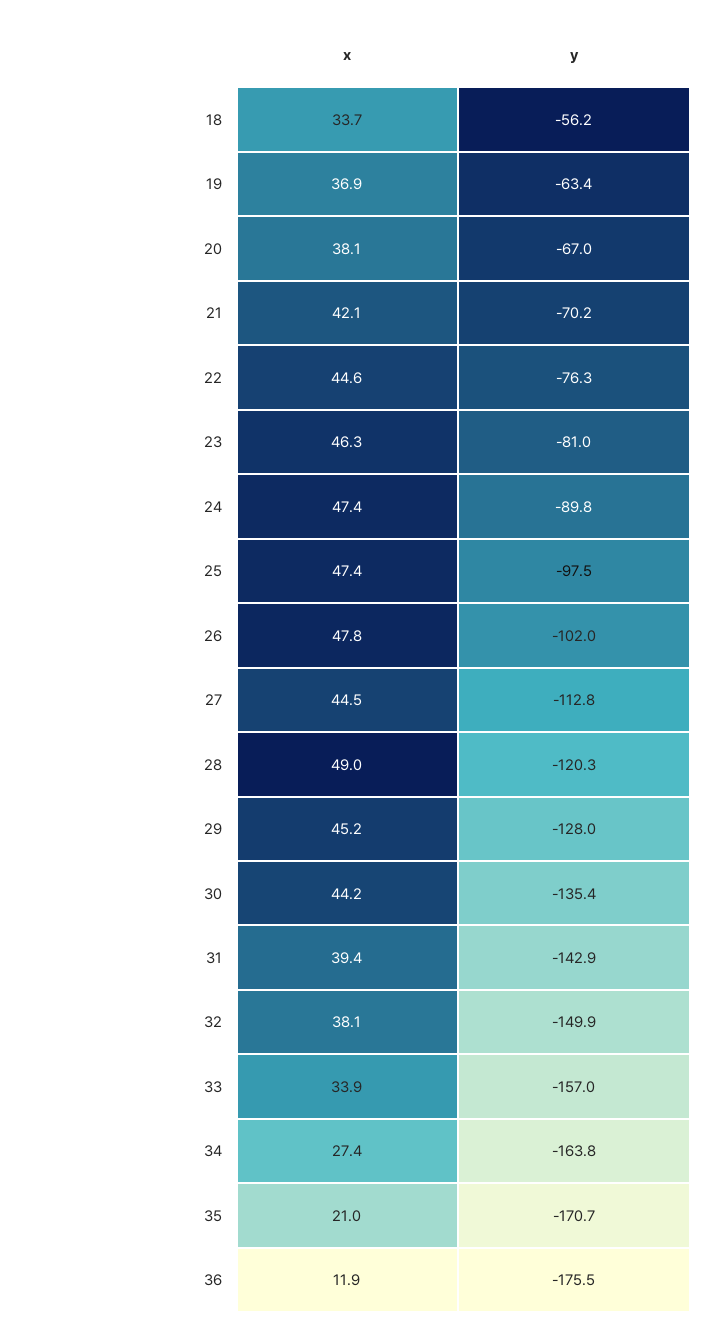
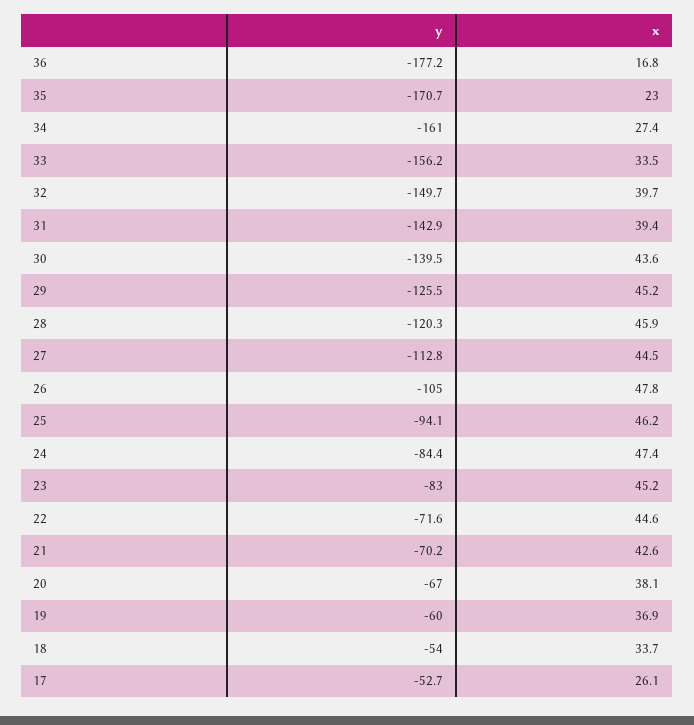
  {
    "x": {
      "18": 33.7,
      "19": 36.9,
      "20": 38.1,
-     "21": 42.1,
+     "21": 42.6,
      "22": 44.6,
-     "23": 46.3,
+     "23": 45.2,
      "24": 47.4,
-     "25": 47.4,
+     "25": 46.2,
      "26": 47.8,
      "27": 44.5,
-     "28": 49,
+     "28": 45.9,
      "29": 45.2,
-     "30": 44.2,
+     "30": 43.6,
      "31": 39.4,
-     "32": 38.1,
+     "32": 39.7,
-     "33": 33.9,
+     "33": 33.5,
      "34": 27.4,
-     "35": 21,
+     "35": 23,
-     "36": 11.9
+     "36": 16.8,
+     "17": 26.1
    },
    "y": {
-     "18": -56.2,
+     "18": -54,
-     "19": -63.4,
+     "19": -60,
      "20": -67,
      "21": -70.2,
-     "22": -76.3,
+     "22": -71.6,
-     "23": -81,
+     "23": -83,
-     "24": -89.8,
+     "24": -84.4,
-     "25": -97.5,
+     "25": -94.1,
-     "26": -102,
+     "26": -105,
      "27": -112.8,
      "28": -120.3,
-     "29": -128,
+     "29": -125.5,
-     "30": -135.4,
+     "30": -139.5,
      "31": -142.9,
-     "32": -149.9,
+     "32": -149.7,
-     "33": -157,
+     "33": -156.2,
-     "34": -163.8,
+     "34": -161,
      "35": -170.7,
-     "36": -175.5
+     "36": -177.2,
+     "17": -52.7
    }
  }

